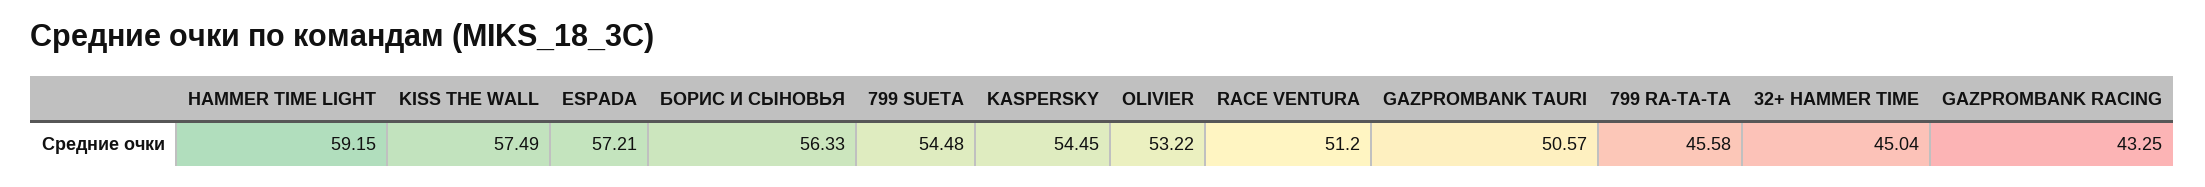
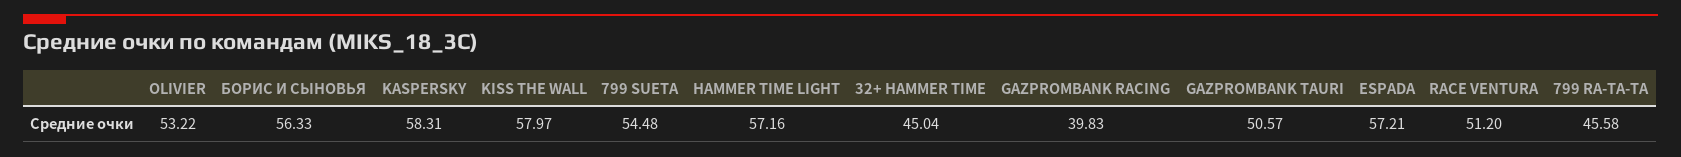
  {
-   "HAMMER TIME LIGHT": 59.15,
+   "HAMMER TIME LIGHT": 57.16,
-   "KISS THE WALL": 57.49,
+   "KISS THE WALL": 57.97,
    "ESPADA": 57.21,
    "БОРИС И СЫНОВЬЯ": 56.33,
    "799 SUETA": 54.48,
-   "KASPERSKY": 54.45,
+   "KASPERSKY": 58.31,
    "OLIVIER": 53.22,
    "RACE VENTURA": 51.2,
    "GAZPROMBANK TAURI": 50.57,
    "799 RA-TA-TA": 45.58,
    "32+ HAMMER TIME": 45.04,
-   "GAZPROMBANK RACING": 43.25
+   "GAZPROMBANK RACING": 39.83
  }

